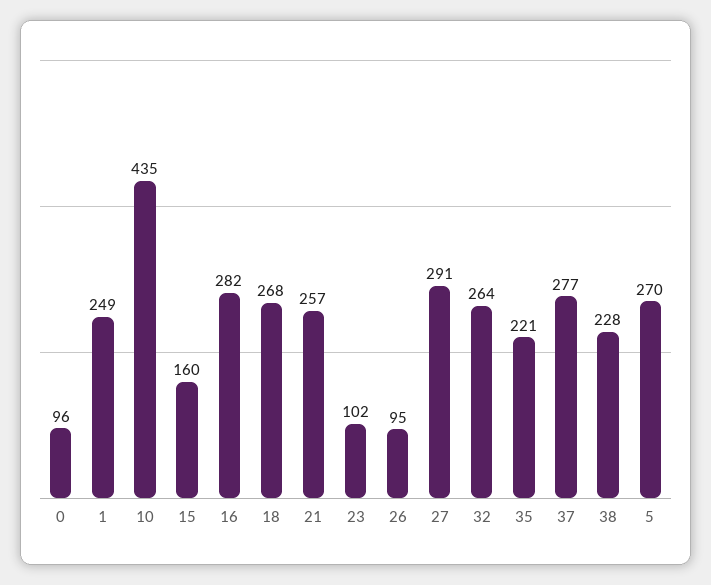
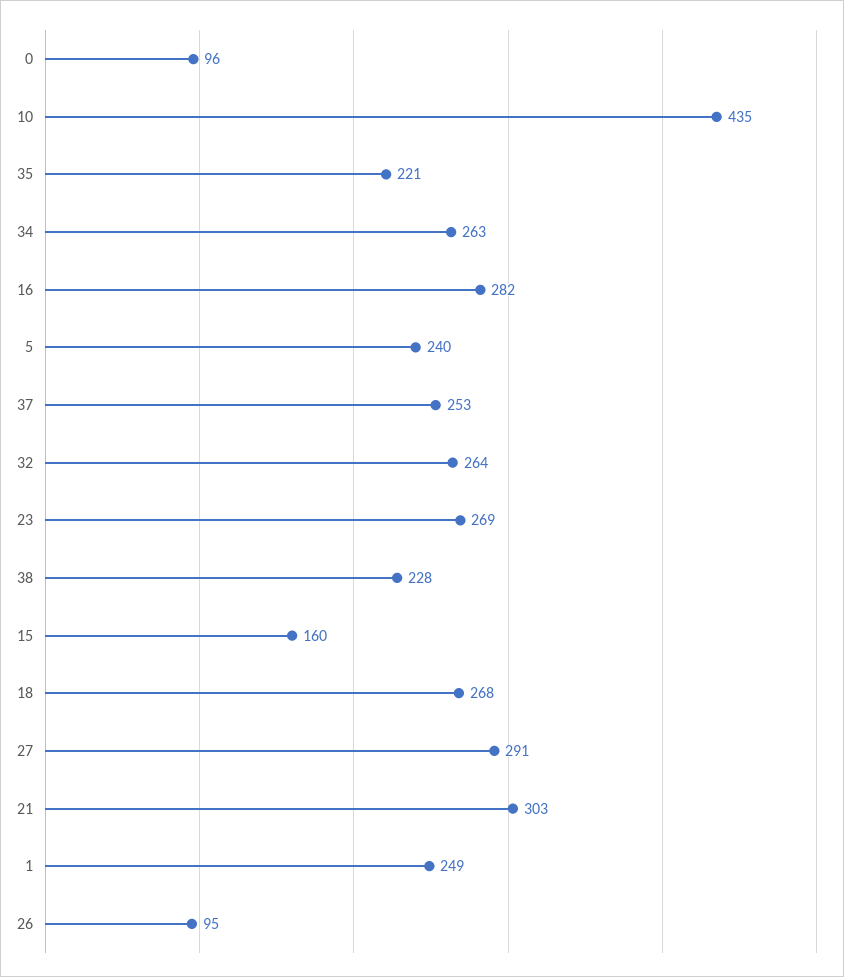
  {
    "0": 96,
    "1": 249,
    "10": 435,
    "15": 160,
    "16": 282,
    "18": 268,
-   "21": 257,
+   "21": 303,
-   "23": 102,
+   "23": 269,
    "26": 95,
    "27": 291,
    "32": 264,
    "35": 221,
-   "37": 277,
+   "37": 253,
    "38": 228,
-   "5": 270
+   "5": 240,
+   "34": 263
  }

